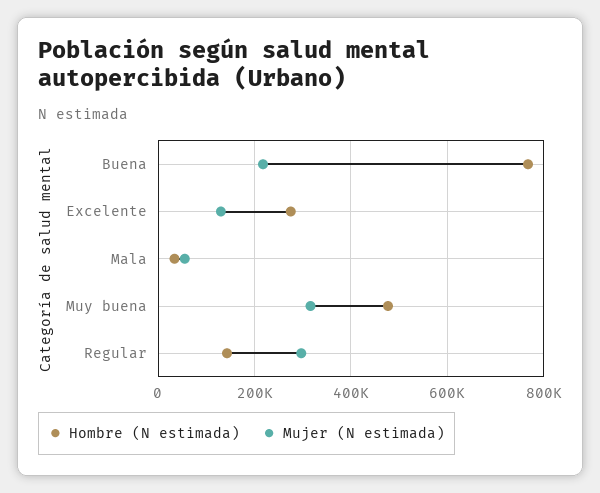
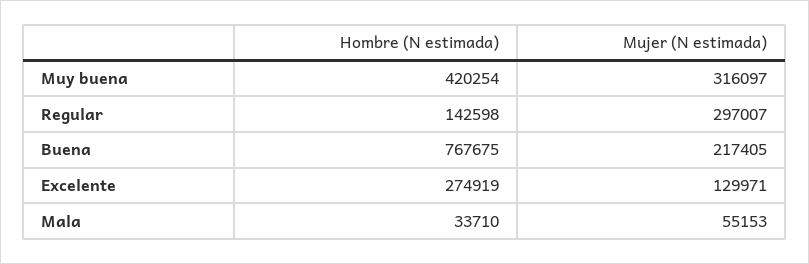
  {
    "Hombre (N estimada)": {
      "Buena": 767675,
      "Excelente": 274919,
      "Mala": 33710,
-     "Muy buena": 480000,
+     "Muy buena": 420254,
      "Regular": 142598
    },
    "Mujer (N estimada)": {
      "Buena": 217405,
      "Excelente": 129971,
      "Mala": 55153,
      "Muy buena": 316097,
      "Regular": 297007
    }
  }

